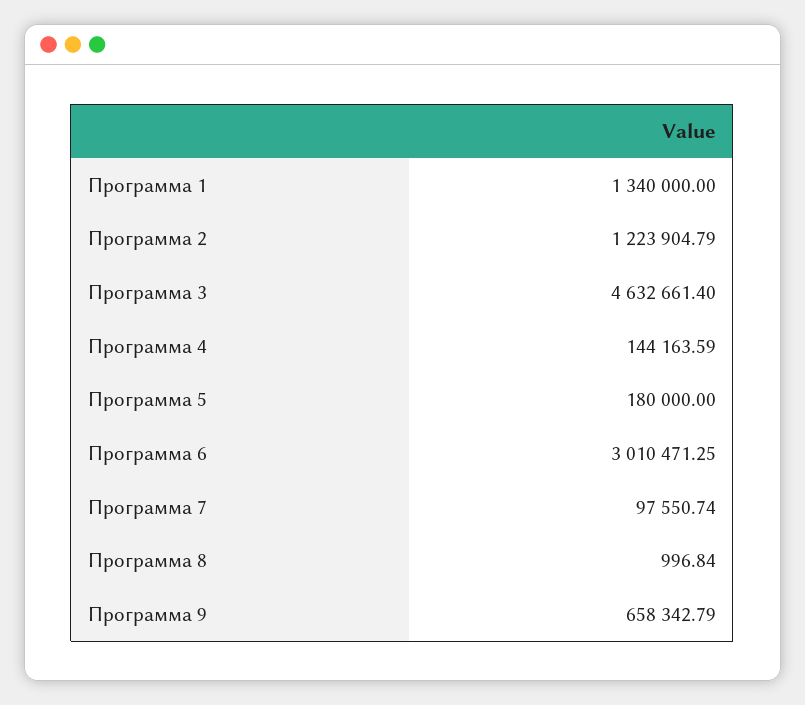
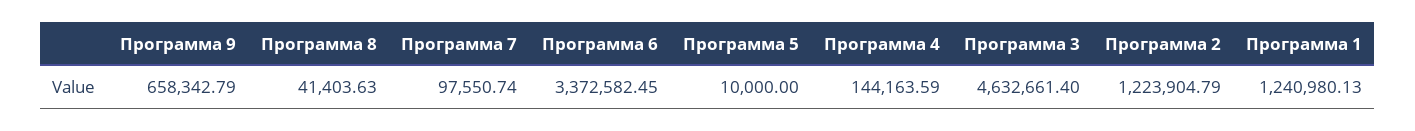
  {
-   "Программа 1": 1340000,
+   "Программа 1": 1240980.13,
    "Программа 2": 1223904.79,
    "Программа 3": 4632661.4,
    "Программа 4": 144163.59,
-   "Программа 5": 180000,
+   "Программа 5": 10000,
-   "Программа 6": 3010471.25,
+   "Программа 6": 3372582.45,
    "Программа 7": 97550.74,
-   "Программа 8": 996.84,
+   "Программа 8": 41403.63,
    "Программа 9": 658342.79
  }

